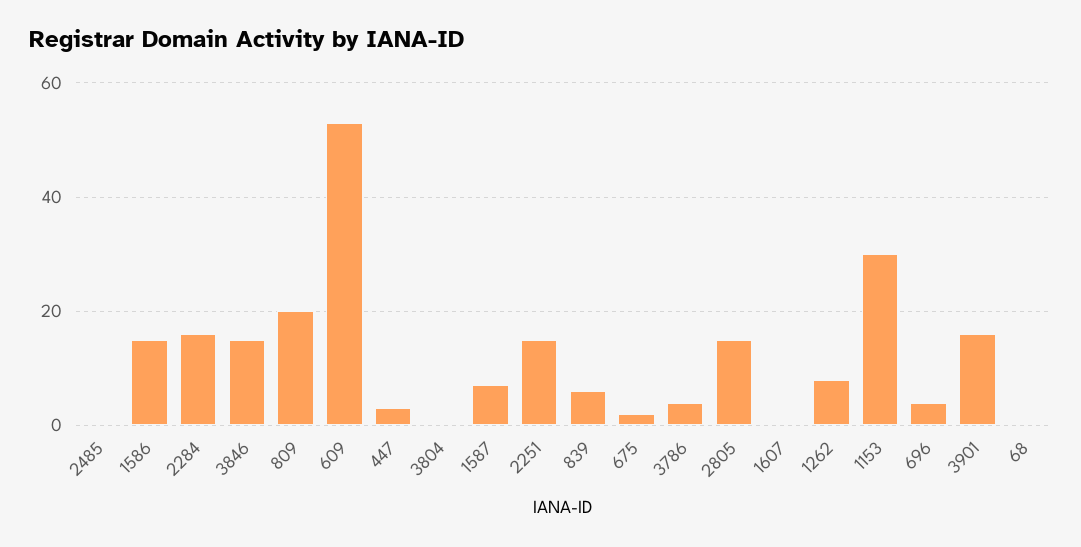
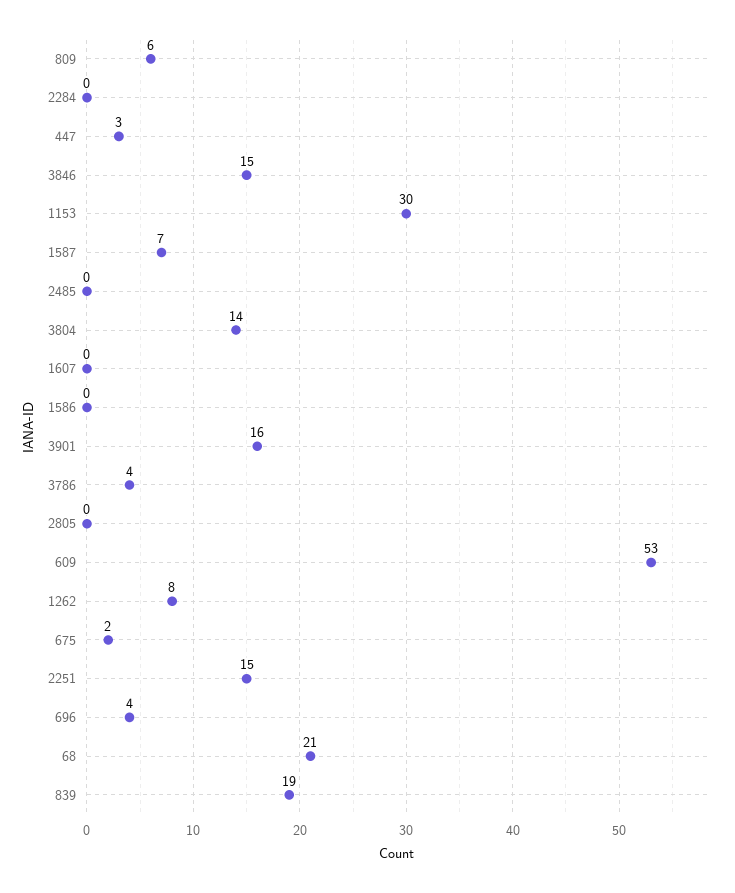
  {
    "2485": 0,
-   "1586": 15,
+   "1586": 0,
-   "2284": 15,
+   "2284": 0,
    "3846": 15,
-   "809": 20,
+   "809": 6,
    "609": 53,
    "447": 3,
-   "3804": 0,
+   "3804": 14,
    "1587": 7,
    "2251": 15,
-   "839": 5,
+   "839": 19,
    "675": 2,
    "3786": 4,
-   "2805": 15,
+   "2805": 0,
    "1607": 0,
    "1262": 8,
    "1153": 30,
    "696": 4,
    "3901": 16,
-   "68": 0
+   "68": 21
  }

